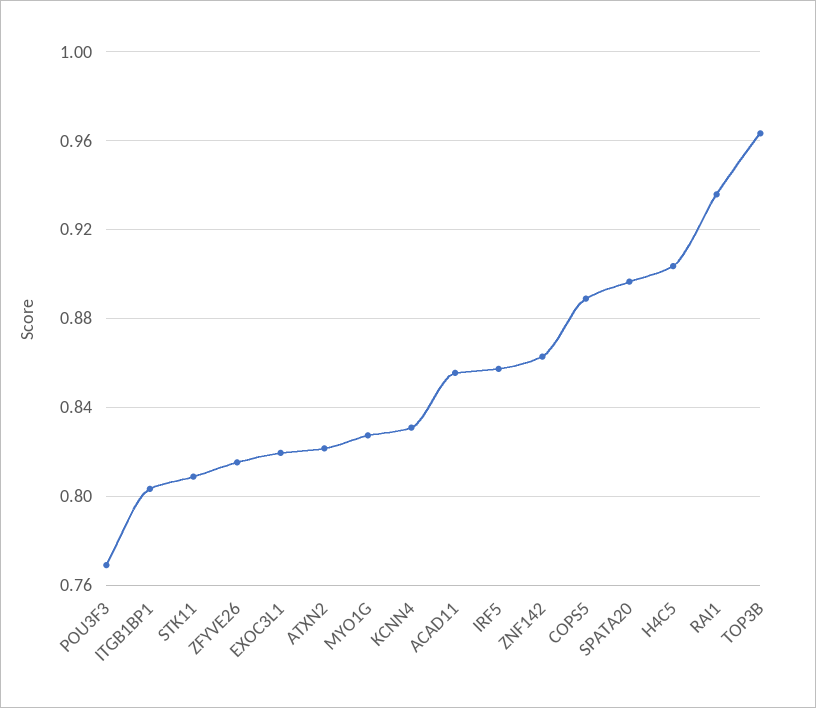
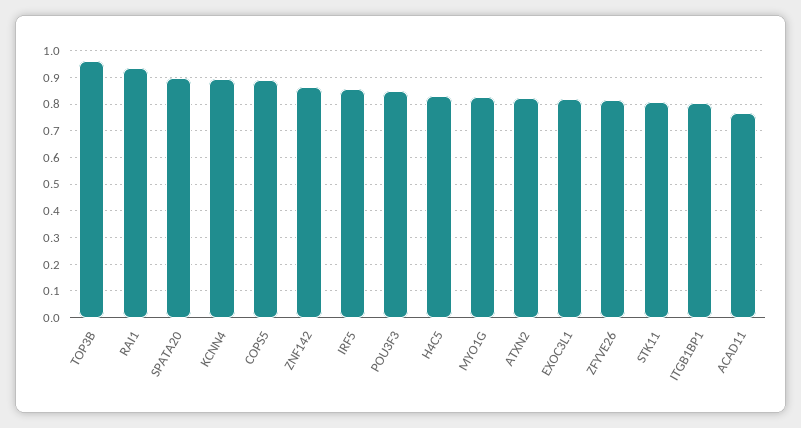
  {
-   "POU3F3": 0.77,
+   "POU3F3": 0.85,
    "ITGB1BP1": 0.805,
    "STK11": 0.81,
    "ZFYVE26": 0.815,
    "EXOC3L1": 0.82,
    "ATXN2": 0.82,
    "MYO1G": 0.825,
-   "KCNN4": 0.83,
+   "KCNN4": 0.9,
-   "ACAD11": 0.855,
+   "ACAD11": 0.775,
    "IRF5": 0.855,
    "ZNF142": 0.865,
    "COPS5": 0.89,
    "SPATA20": 0.895,
-   "H4C5": 0.905,
+   "H4C5": 0.825,
    "RAI1": 0.935,
    "TOP3B": 0.965
  }

